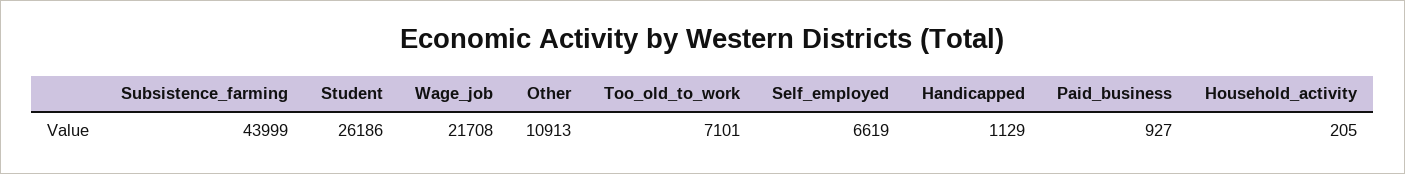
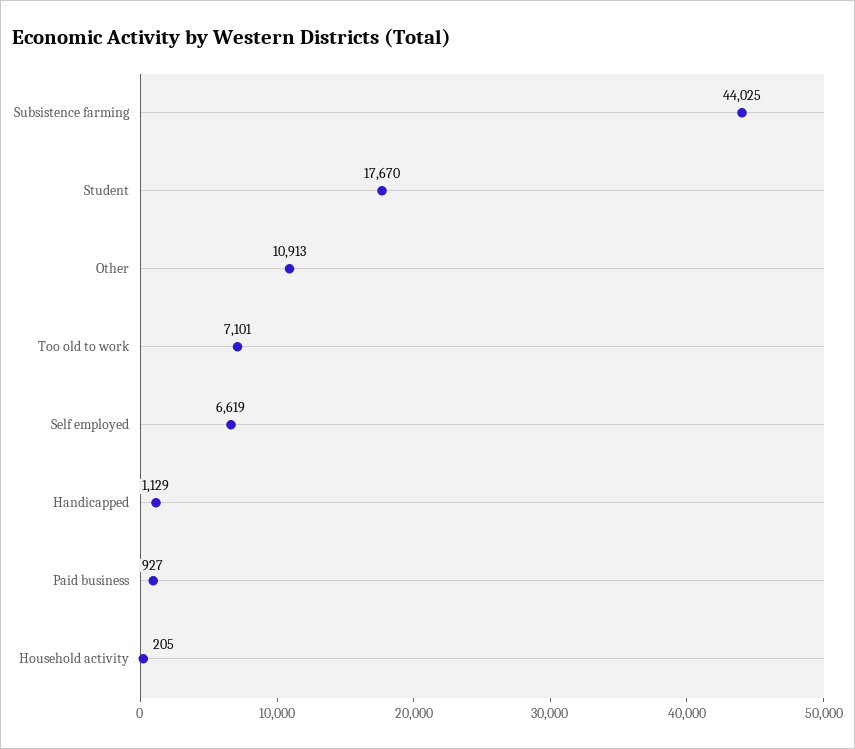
  {
-   "Subsistence_farming": 43999,
+   "Subsistence_farming": 44025,
-   "Student": 26186,
+   "Student": 17670,
-   "Wage_job": 21708,
    "Other": 10913,
    "Too_old_to_work": 7101,
    "Self_employed": 6619,
    "Handicapped": 1129,
    "Paid_business": 927,
    "Household_activity": 205
  }

